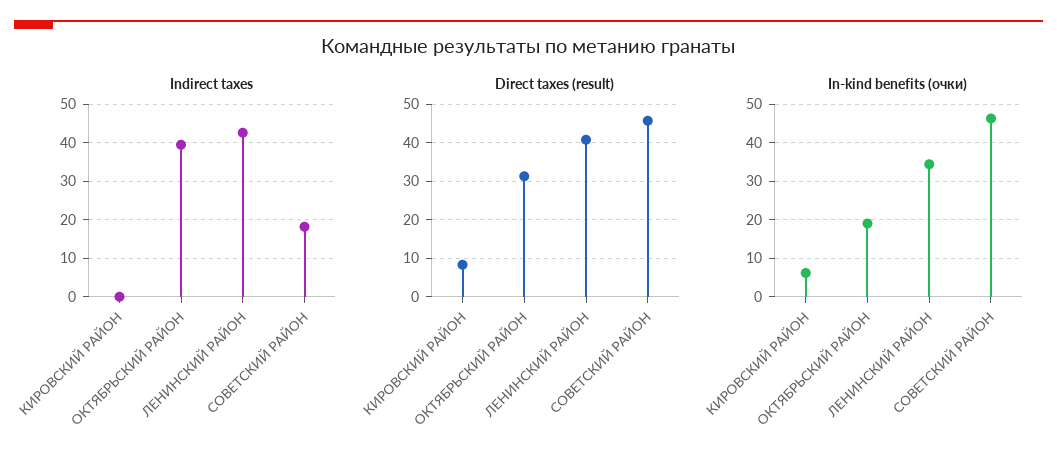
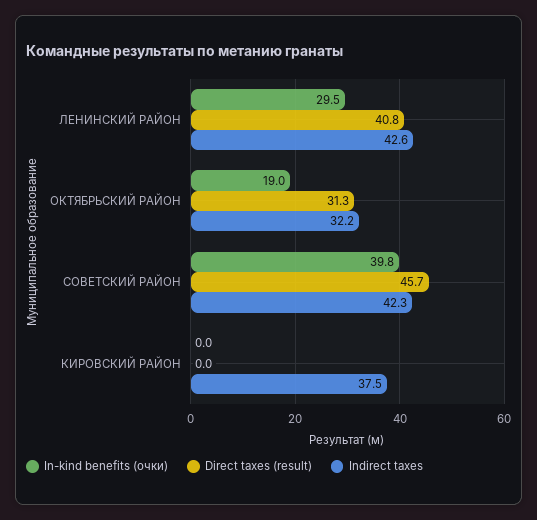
  {
    "Indirect taxes": {
-     "КИРОВСКИЙ РАЙОН": 0,
+     "КИРОВСКИЙ РАЙОН": 37.5,
-     "ОКТЯБРЬСКИЙ РАЙОН": 40,
+     "ОКТЯБРЬСКИЙ РАЙОН": 32.2,
      "ЛЕНИНСКИЙ РАЙОН": 42.6,
-     "СОВЕТСКИЙ РАЙОН": 18
+     "СОВЕТСКИЙ РАЙОН": 42.3
    },
    "Direct taxes (result)": {
-     "КИРОВСКИЙ РАЙОН": 8,
+     "КИРОВСКИЙ РАЙОН": 0,
      "ОКТЯБРЬСКИЙ РАЙОН": 31.3,
      "ЛЕНИНСКИЙ РАЙОН": 40.8,
      "СОВЕТСКИЙ РАЙОН": 45.7
    },
    "In-kind benefits (очки)": {
-     "КИРОВСКИЙ РАЙОН": 6,
+     "КИРОВСКИЙ РАЙОН": 0,
      "ОКТЯБРЬСКИЙ РАЙОН": 19,
-     "ЛЕНИНСКИЙ РАЙОН": 34,
+     "ЛЕНИНСКИЙ РАЙОН": 29.5,
-     "СОВЕТСКИЙ РАЙОН": 46
+     "СОВЕТСКИЙ РАЙОН": 39.8
    }
  }

